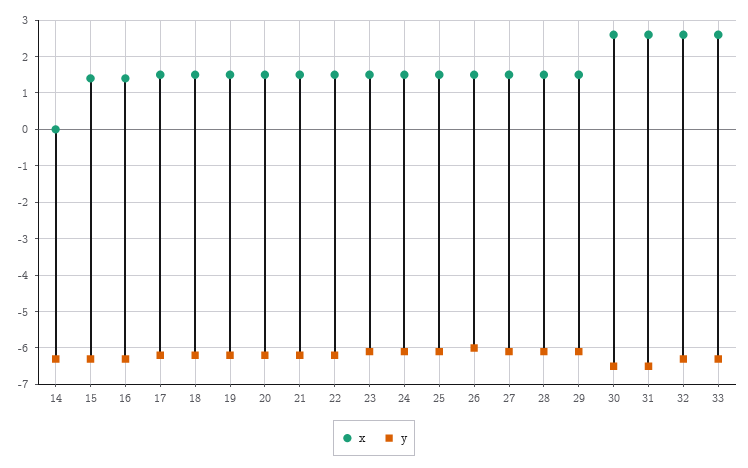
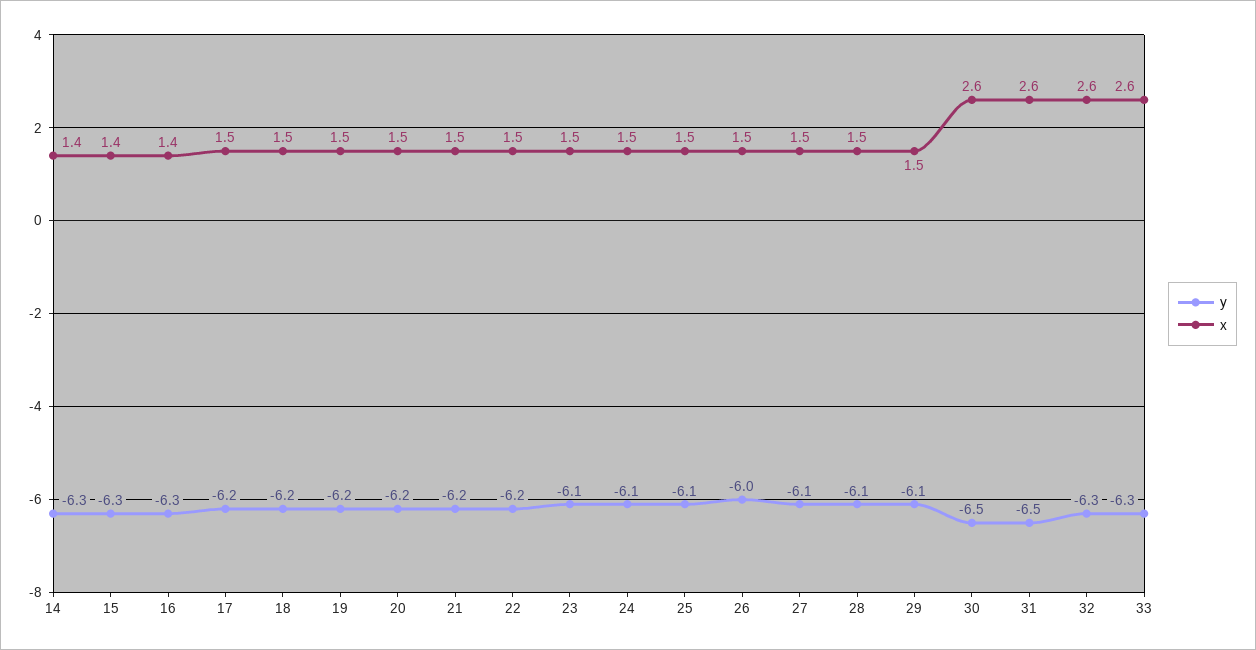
  {
    "x": {
-     "14": 0,
+     "14": 1.4,
      "15": 1.4,
      "16": 1.4,
      "17": 1.5,
      "18": 1.5,
      "19": 1.5,
      "20": 1.5,
      "21": 1.5,
      "22": 1.5,
      "23": 1.5,
      "24": 1.5,
      "25": 1.5,
      "26": 1.5,
      "27": 1.5,
      "28": 1.5,
      "29": 1.5,
      "30": 2.6,
      "31": 2.6,
      "32": 2.6,
      "33": 2.6
    },
    "y": {
      "14": -6.3,
      "15": -6.3,
      "16": -6.3,
      "17": -6.2,
      "18": -6.2,
      "19": -6.2,
      "20": -6.2,
      "21": -6.2,
      "22": -6.2,
      "23": -6.1,
      "24": -6.1,
      "25": -6.1,
      "26": -6,
      "27": -6.1,
      "28": -6.1,
      "29": -6.1,
      "30": -6.5,
      "31": -6.5,
      "32": -6.3,
      "33": -6.3
    }
  }

